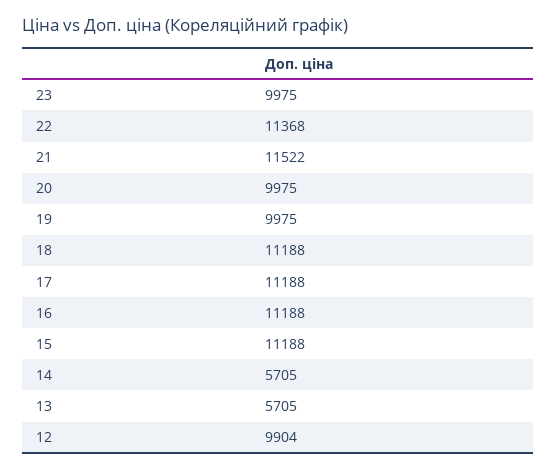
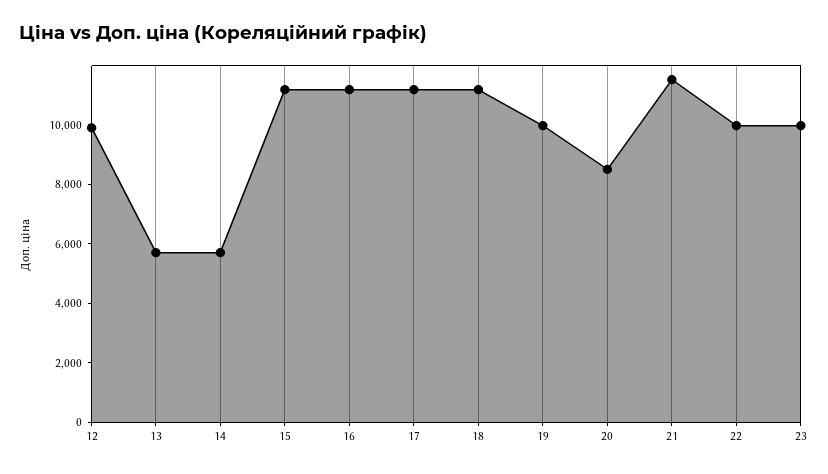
  {
    "23": 9975,
-   "22": 11368,
+   "22": 10000,
    "21": 11522,
-   "20": 9975,
+   "20": 8500,
    "19": 9975,
    "18": 11188,
    "17": 11188,
    "16": 11188,
    "15": 11188,
    "14": 5705,
    "13": 5705,
    "12": 9904
  }

